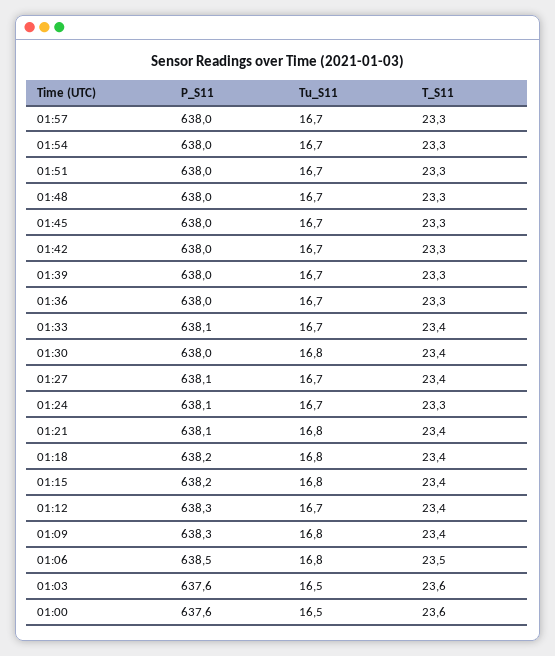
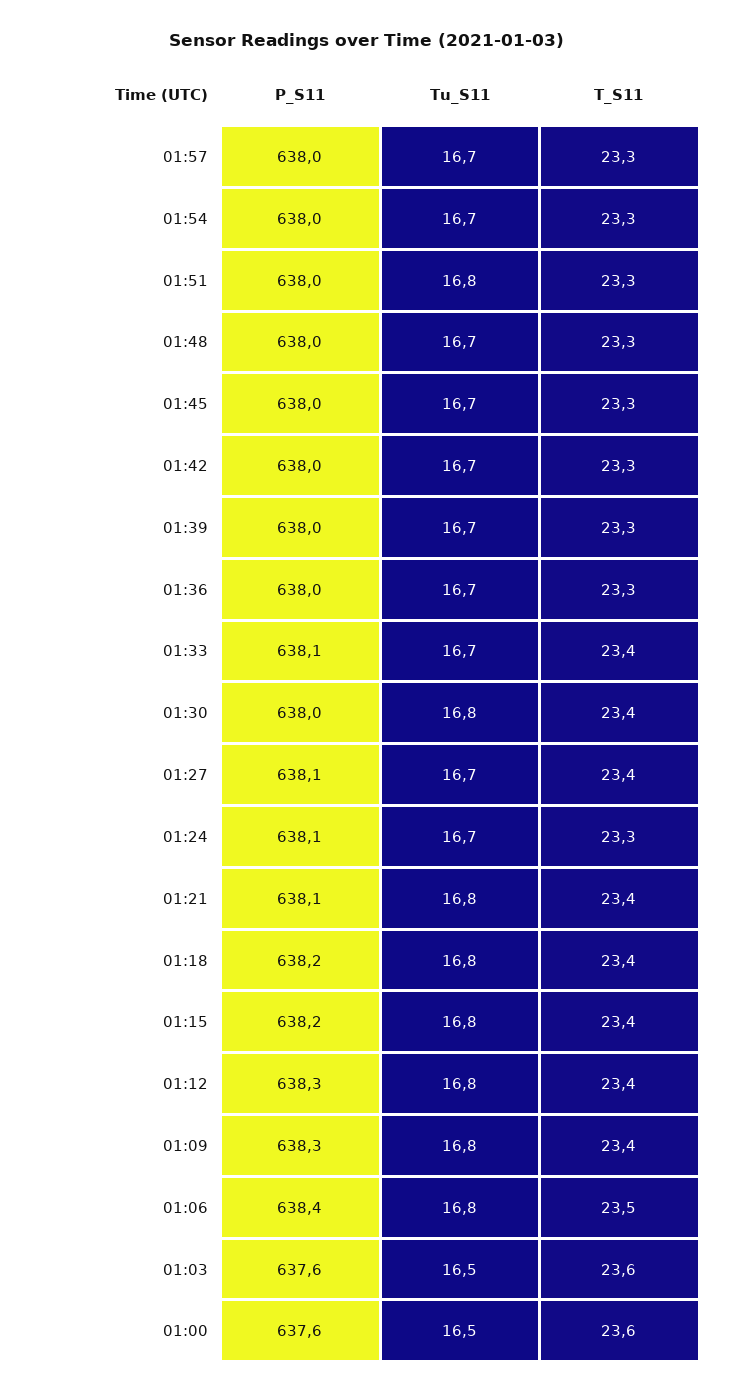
  {
    "P_S11": {
      "01:57": 638,
      "01:54": 638,
      "01:51": 638,
      "01:48": 638,
      "01:45": 638,
      "01:42": 638,
      "01:39": 638,
      "01:36": 638,
      "01:33": 638.1,
      "01:30": 638,
      "01:27": 638.1,
      "01:24": 638.1,
      "01:21": 638.1,
      "01:18": 638.2,
      "01:15": 638.2,
      "01:12": 638.3,
      "01:09": 638.3,
-     "01:06": 638.5,
+     "01:06": 638.4,
      "01:03": 637.6,
      "01:00": 637.6
    },
    "Tu_S11": {
      "01:57": 16.7,
      "01:54": 16.7,
-     "01:51": 16.7,
+     "01:51": 16.8,
      "01:48": 16.7,
      "01:45": 16.7,
      "01:42": 16.7,
      "01:39": 16.7,
      "01:36": 16.7,
      "01:33": 16.7,
      "01:30": 16.8,
      "01:27": 16.7,
      "01:24": 16.7,
      "01:21": 16.8,
      "01:18": 16.8,
      "01:15": 16.8,
-     "01:12": 16.7,
+     "01:12": 16.8,
      "01:09": 16.8,
      "01:06": 16.8,
      "01:03": 16.5,
      "01:00": 16.5
    },
    "T_S11": {
      "01:57": 23.3,
      "01:54": 23.3,
      "01:51": 23.3,
      "01:48": 23.3,
      "01:45": 23.3,
      "01:42": 23.3,
      "01:39": 23.3,
      "01:36": 23.3,
      "01:33": 23.4,
      "01:30": 23.4,
      "01:27": 23.4,
      "01:24": 23.3,
      "01:21": 23.4,
      "01:18": 23.4,
      "01:15": 23.4,
      "01:12": 23.4,
      "01:09": 23.4,
      "01:06": 23.5,
      "01:03": 23.6,
      "01:00": 23.6
    }
  }

